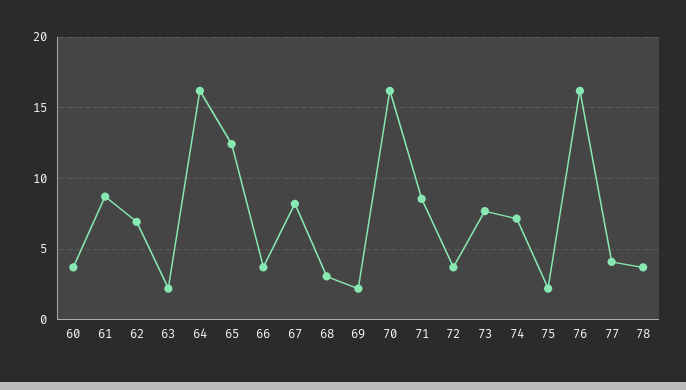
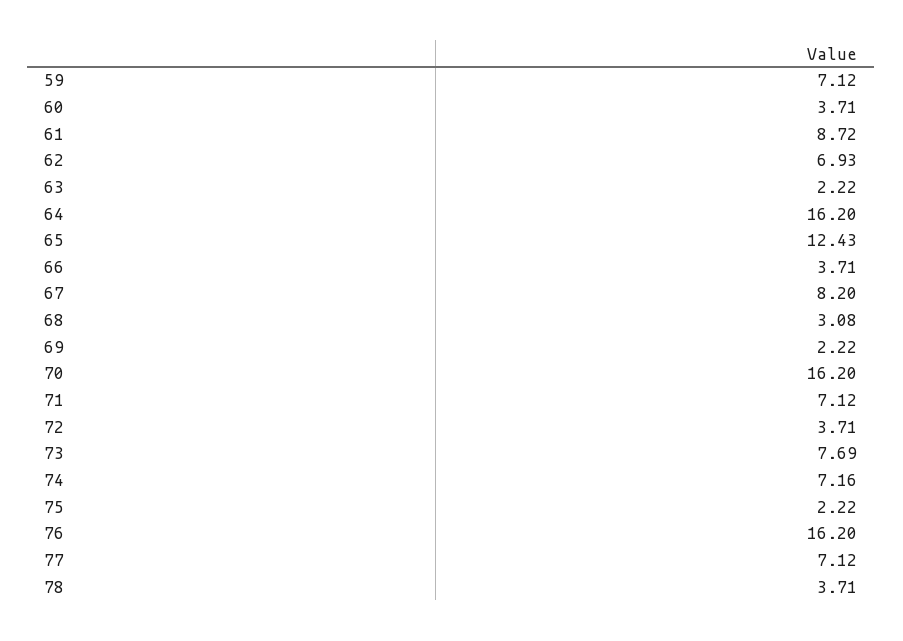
  {
    "60": 3.71,
    "61": 8.72,
    "62": 6.93,
    "63": 2.22,
    "64": 16.2,
    "65": 12.43,
    "66": 3.71,
    "67": 8.2,
    "68": 3.08,
    "69": 2.22,
    "70": 16.2,
-   "71": 8.5,
+   "71": 7.12,
    "72": 3.71,
    "73": 7.69,
    "74": 7.16,
    "75": 2.22,
    "76": 16.2,
-   "77": 4,
+   "77": 7.12,
-   "78": 3.71
+   "78": 3.71,
+   "59": 7.12
  }

